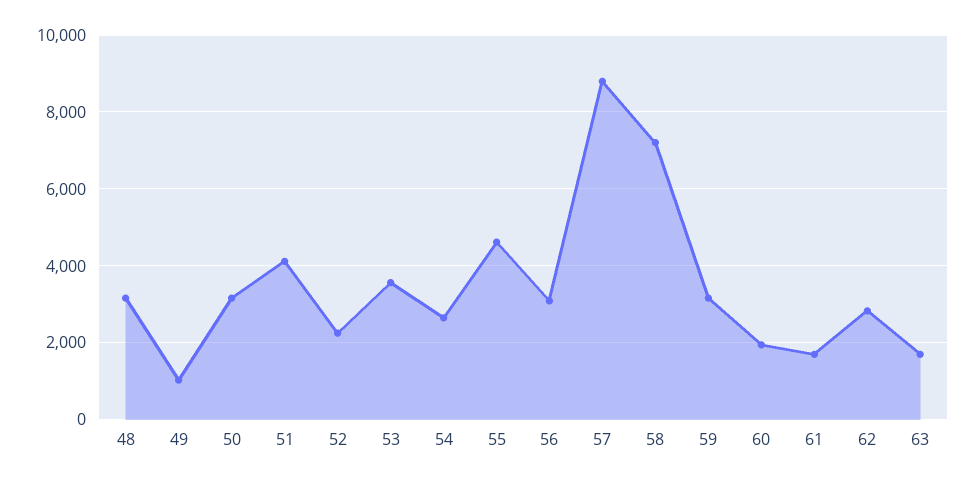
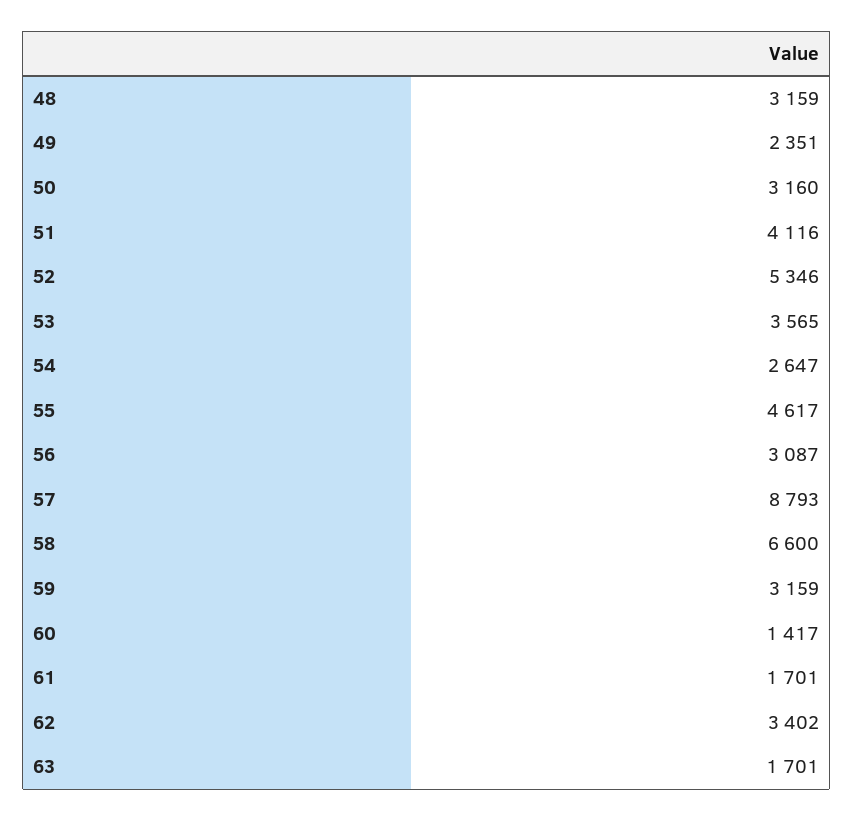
  {
    "48": 3159,
-   "49": 1000,
+   "49": 2351,
    "50": 3160,
    "51": 4116,
-   "52": 2200,
+   "52": 5346,
    "53": 3565,
    "54": 2647,
    "55": 4617,
    "56": 3087,
    "57": 8793,
-   "58": 7200,
+   "58": 6600,
    "59": 3159,
-   "60": 2000,
+   "60": 1417,
    "61": 1701,
-   "62": 2800,
+   "62": 3402,
    "63": 1701
  }

